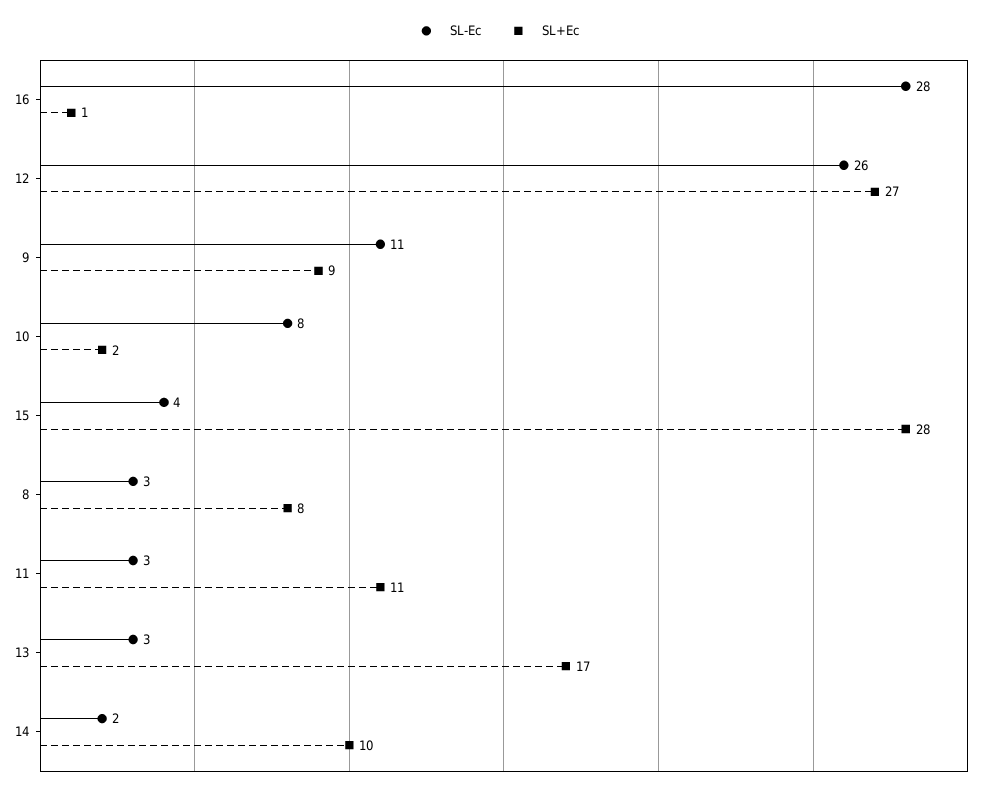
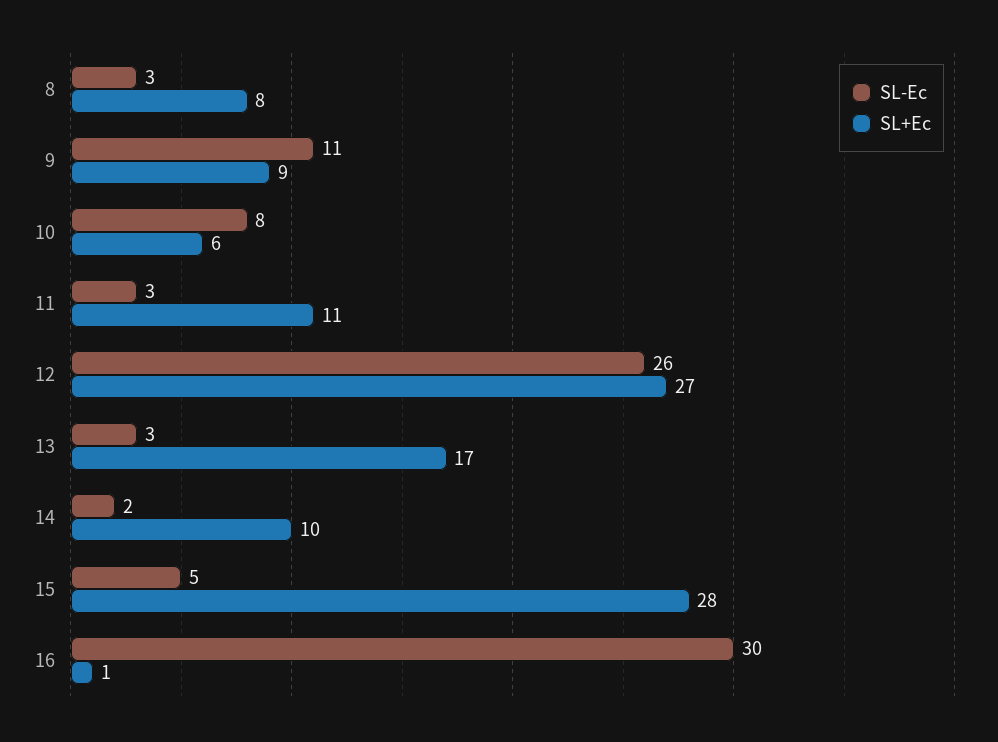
  {
    "SL-Ec": {
-     "16": 28,
+     "16": 30,
      "12": 26,
      "9": 11,
      "10": 8,
-     "15": 4,
+     "15": 5,
      "8": 3,
      "11": 3,
      "13": 3,
      "14": 2
    },
    "SL+Ec": {
      "16": 1,
      "12": 27,
      "9": 9,
-     "10": 2,
+     "10": 6,
      "15": 28,
      "8": 8,
      "11": 11,
      "13": 17,
      "14": 10
    }
  }

